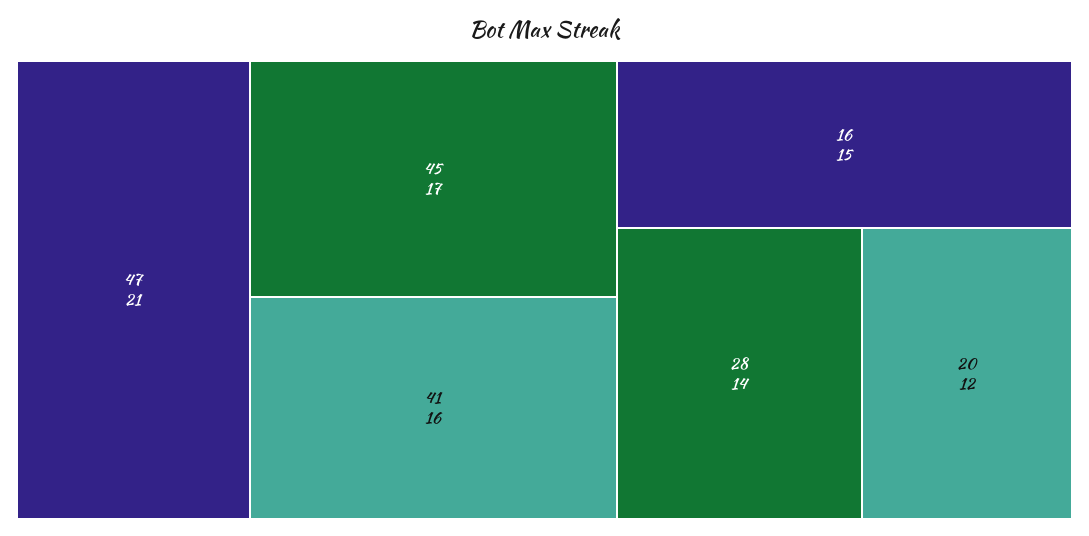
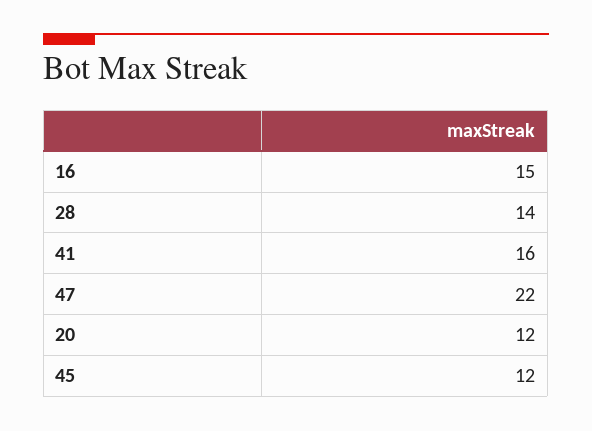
  {
-   "47": 21,
+   "47": 22,
-   "45": 17,
+   "45": 12,
    "41": 16,
    "16": 15,
    "28": 14,
    "20": 12
  }

